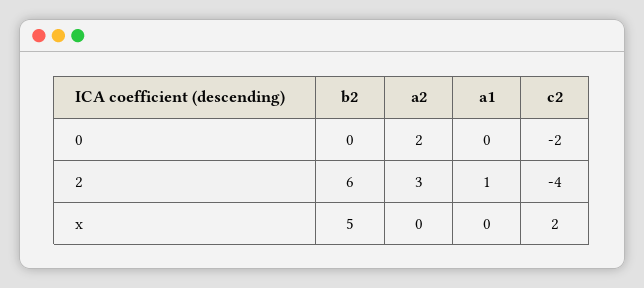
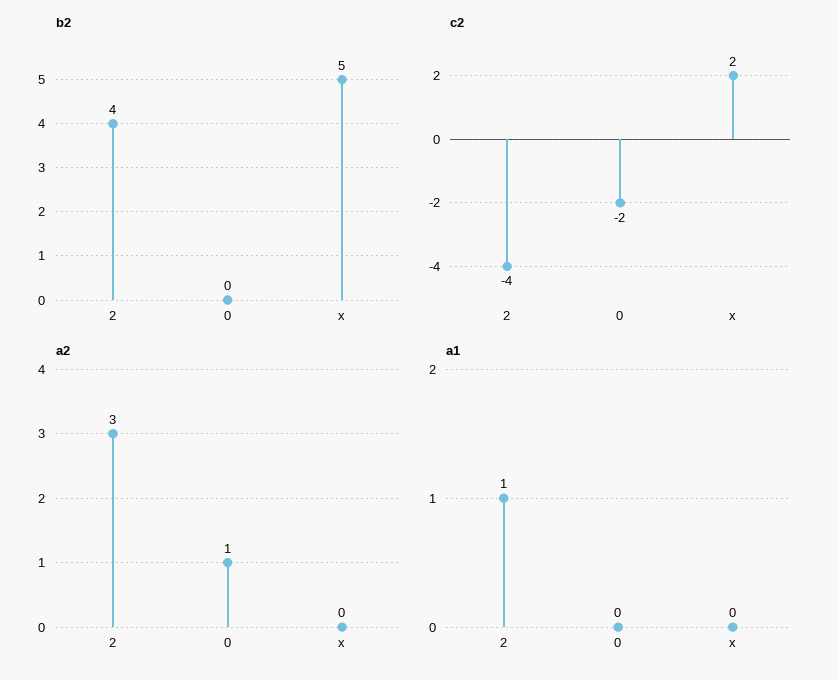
  {
    "b2": {
      "0": 0,
-     "2": 6,
+     "2": 4,
      "x": 5
    },
    "a2": {
-     "0": 2,
+     "0": 1,
      "2": 3,
      "x": 0
    },
    "a1": {
      "0": 0,
      "2": 1,
      "x": 0
    },
    "c2": {
      "0": -2,
      "2": -4,
      "x": 2
    }
  }

